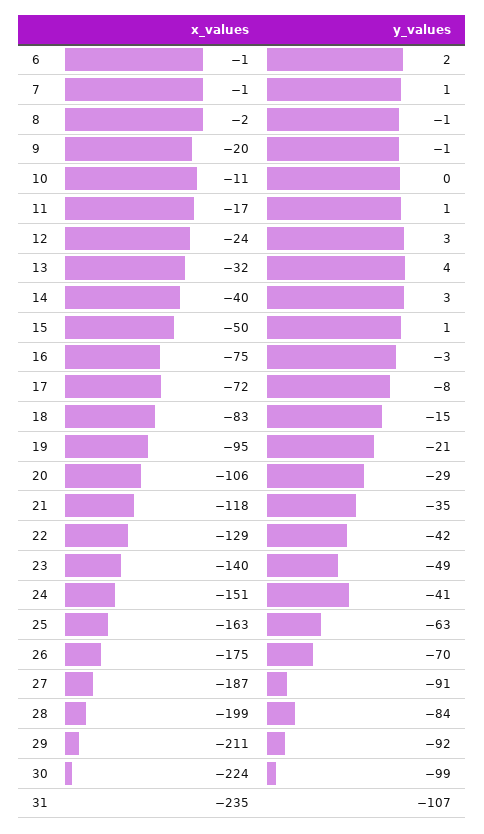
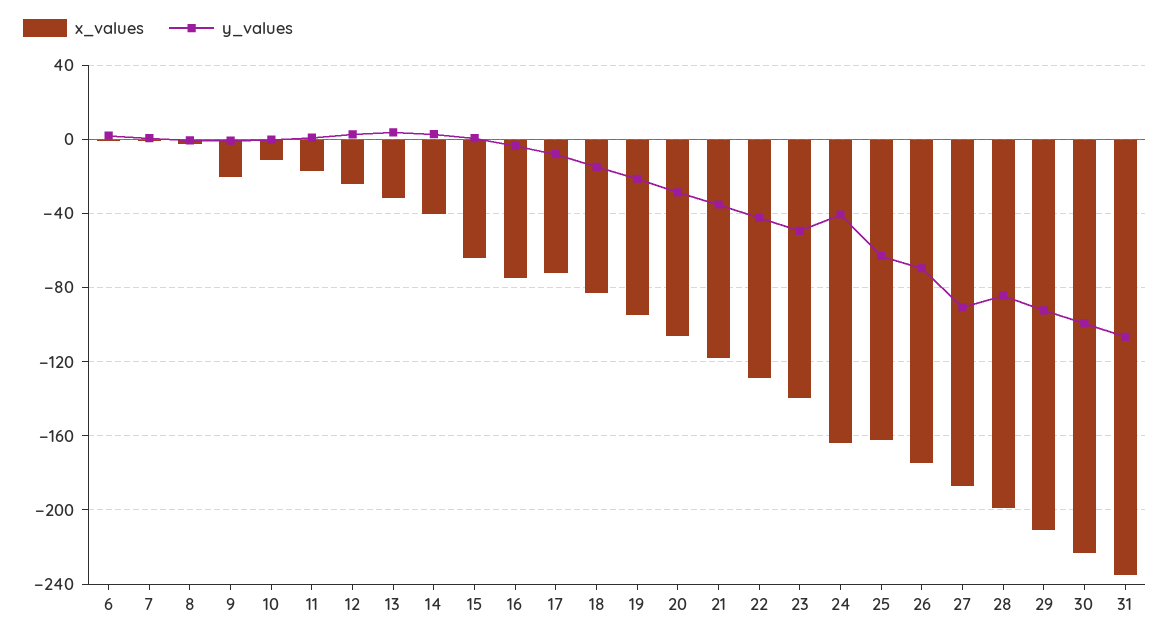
  {
    "x_values": {
      "6": -1,
      "7": -1,
      "8": -2,
      "9": -20,
      "10": -11,
      "11": -17,
      "12": -24,
      "13": -32,
      "14": -40,
-     "15": -50,
+     "15": -65,
      "16": -75,
      "17": -72,
      "18": -83,
      "19": -95,
      "20": -106,
      "21": -118,
      "22": -129,
      "23": -140,
-     "24": -151,
+     "24": -165,
      "25": -163,
      "26": -175,
      "27": -187,
      "28": -199,
      "29": -211,
      "30": -224,
      "31": -235
    },
    "y_values": {
      "6": 2,
      "7": 1,
      "8": -1,
      "9": -1,
      "10": 0,
      "11": 1,
      "12": 3,
      "13": 4,
      "14": 3,
      "15": 1,
      "16": -3,
      "17": -8,
      "18": -15,
      "19": -21,
      "20": -29,
      "21": -35,
      "22": -42,
      "23": -49,
      "24": -41,
      "25": -63,
      "26": -70,
      "27": -91,
      "28": -84,
      "29": -92,
      "30": -99,
      "31": -107
    }
  }

